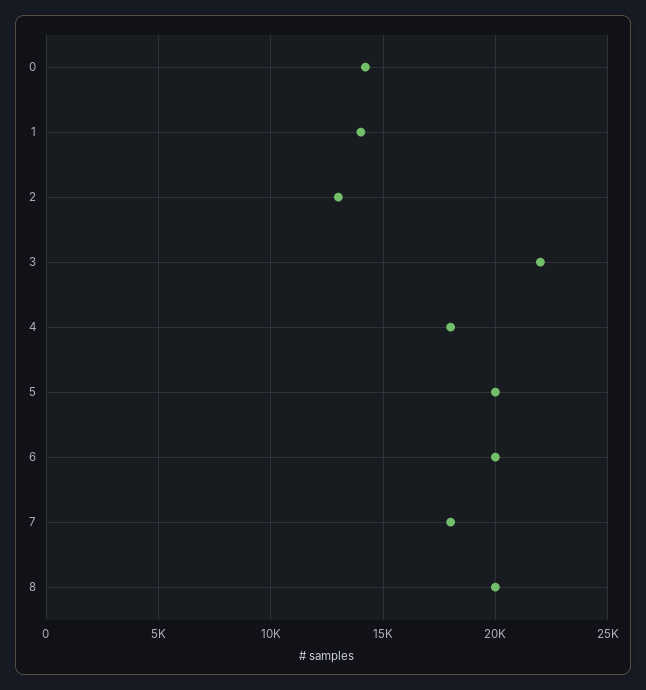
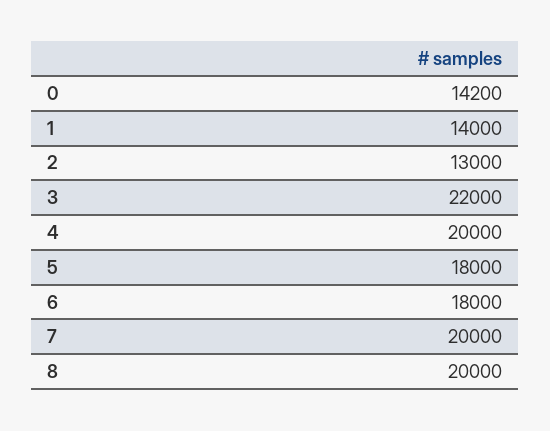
  {
    "0": 14200,
    "1": 14000,
    "2": 13000,
    "3": 22000,
-   "4": 18000,
+   "4": 20000,
-   "5": 20000,
+   "5": 18000,
-   "6": 20000,
+   "6": 18000,
-   "7": 18000,
+   "7": 20000,
    "8": 20000
  }

